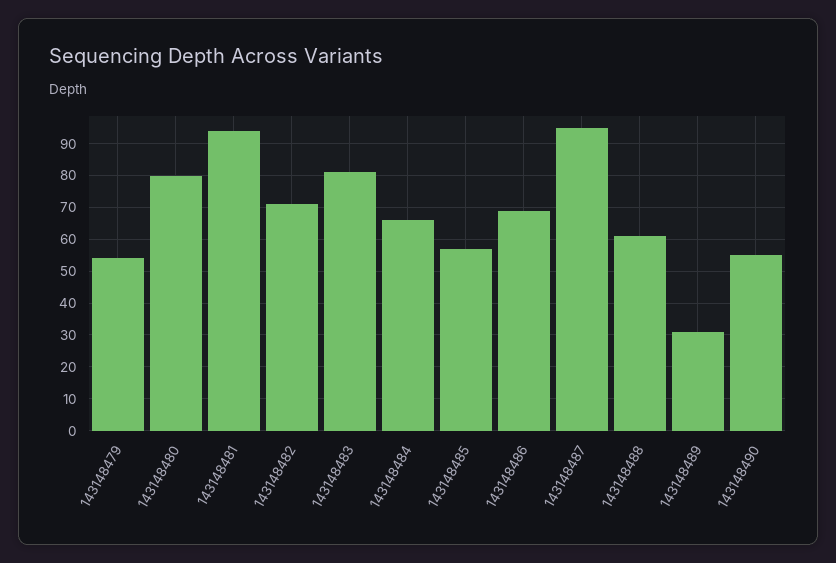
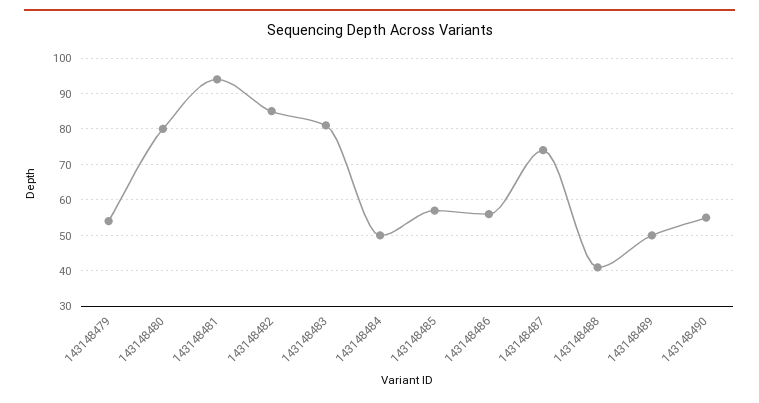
  {
    "143148479": 55,
    "143148480": 80,
    "143148481": 95,
-   "143148482": 70,
+   "143148482": 85,
    "143148483": 80,
-   "143148484": 65,
+   "143148484": 50,
    "143148485": 55,
-   "143148486": 70,
+   "143148486": 55,
-   "143148487": 95,
+   "143148487": 75,
-   "143148488": 60,
+   "143148488": 40,
-   "143148489": 30,
+   "143148489": 50,
    "143148490": 55
  }

